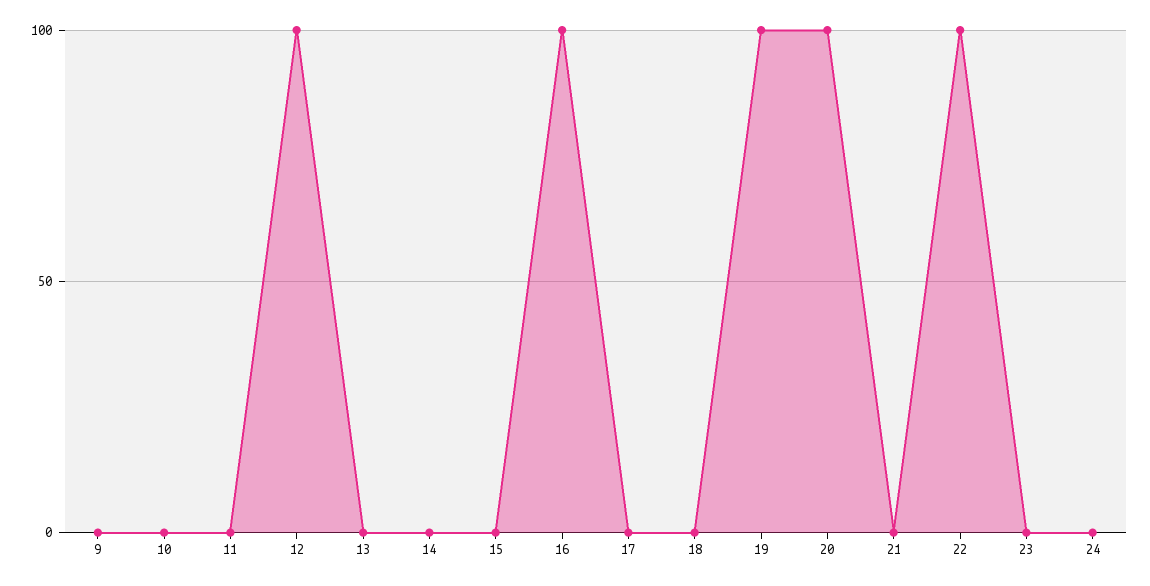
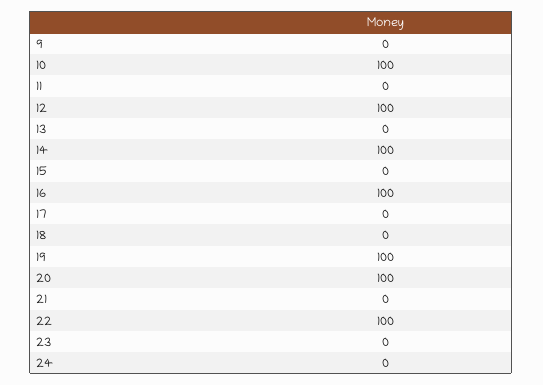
  {
    "9": 0,
-   "10": 0,
+   "10": 100,
    "11": 0,
    "12": 100,
    "13": 0,
-   "14": 0,
+   "14": 100,
    "15": 0,
    "16": 100,
    "17": 0,
    "18": 0,
    "19": 100,
    "20": 100,
    "21": 0,
    "22": 100,
    "23": 0,
    "24": 0
  }

